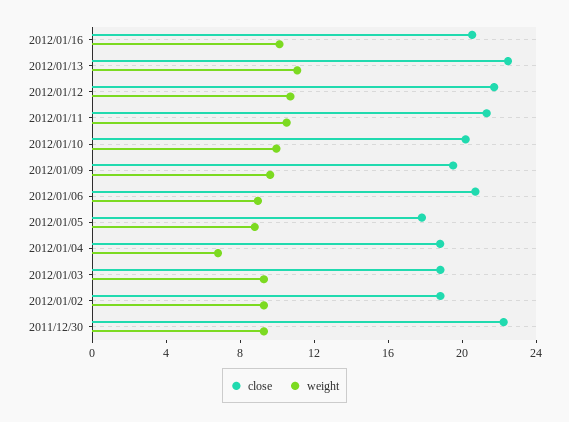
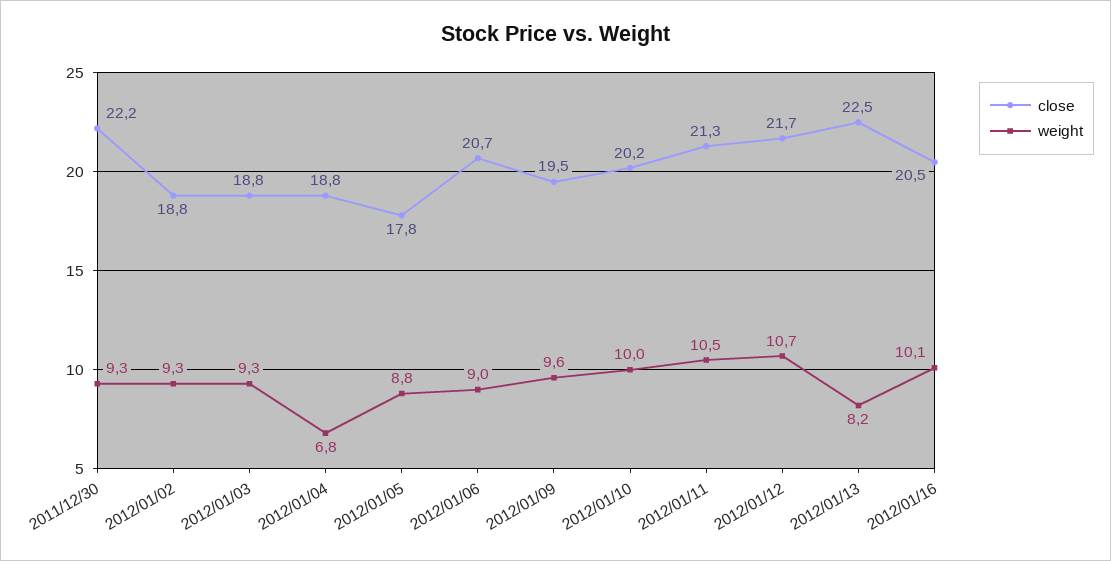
  {
    "close": {
      "2012/01/16": 20.5,
      "2012/01/13": 22.5,
      "2012/01/12": 21.7,
      "2012/01/11": 21.3,
      "2012/01/10": 20.2,
      "2012/01/09": 19.5,
      "2012/01/06": 20.7,
      "2012/01/05": 17.8,
      "2012/01/04": 18.8,
      "2012/01/03": 18.8,
      "2012/01/02": 18.8,
      "2011/12/30": 22.2
    },
    "weight": {
      "2012/01/16": 10.1,
-     "2012/01/13": 11,
+     "2012/01/13": 8.2,
      "2012/01/12": 10.7,
      "2012/01/11": 10.5,
      "2012/01/10": 10,
      "2012/01/09": 9.6,
      "2012/01/06": 9,
      "2012/01/05": 8.8,
      "2012/01/04": 6.8,
      "2012/01/03": 9.3,
      "2012/01/02": 9.3,
      "2011/12/30": 9.3
    }
  }

